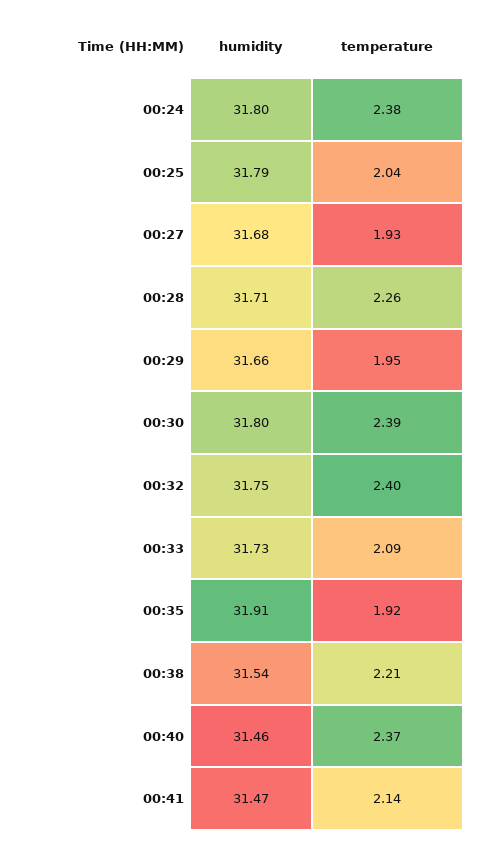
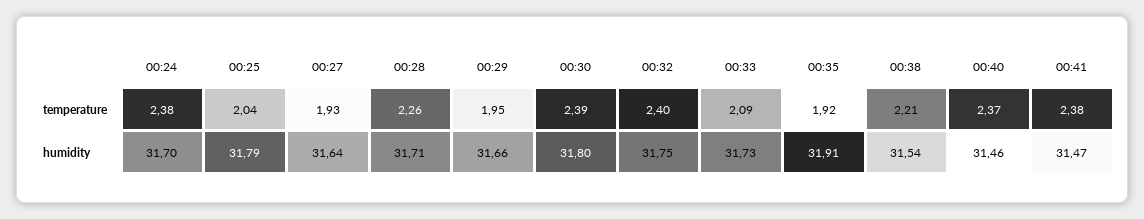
  {
    "humidity": {
-     "00:24": 31.8,
+     "00:24": 31.7,
      "00:25": 31.79,
-     "00:27": 31.68,
+     "00:27": 31.64,
      "00:28": 31.71,
      "00:29": 31.66,
      "00:30": 31.8,
      "00:32": 31.75,
      "00:33": 31.73,
      "00:35": 31.91,
      "00:38": 31.54,
      "00:40": 31.46,
      "00:41": 31.47
    },
    "temperature": {
      "00:24": 2.38,
      "00:25": 2.04,
      "00:27": 1.93,
      "00:28": 2.26,
      "00:29": 1.95,
      "00:30": 2.39,
      "00:32": 2.4,
      "00:33": 2.09,
      "00:35": 1.92,
      "00:38": 2.21,
      "00:40": 2.37,
-     "00:41": 2.14
+     "00:41": 2.38
    }
  }

